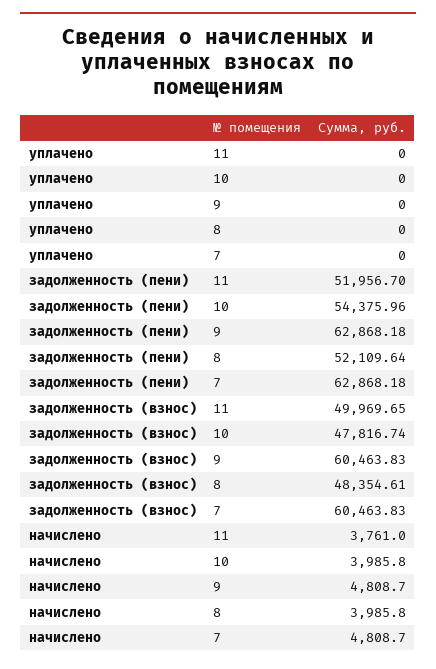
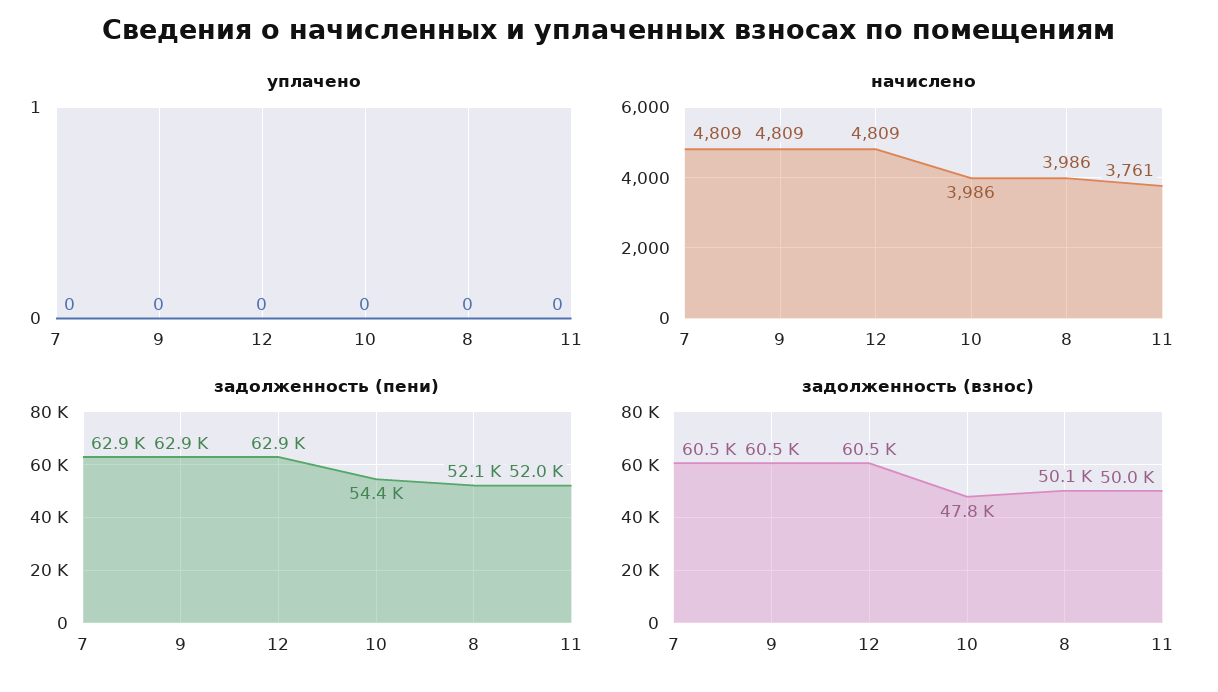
  {
    "уплачено": {
      "11": 0,
      "10": 0,
      "9": 0,
      "8": 0,
-     "7": 0
+     "7": 0,
+     "12": 0
    },
    "задолженность (пени)": {
      "11": 51956.7,
      "10": 54375.96,
      "9": 62868.18,
      "8": 52109.64,
-     "7": 62868.18
+     "7": 62868.18,
+     "12": 62900
    },
    "задолженность (взнос)": {
      "11": 49969.65,
      "10": 47816.74,
      "9": 60463.83,
-     "8": 48354.61,
+     "8": 50100,
-     "7": 60463.83
+     "7": 60463.83,
+     "12": 60500
    },
    "начислено": {
      "11": 3761,
      "10": 3985.8,
      "9": 4808.7,
      "8": 3985.8,
-     "7": 4808.7
+     "7": 4808.7,
+     "12": 4809
    }
  }

